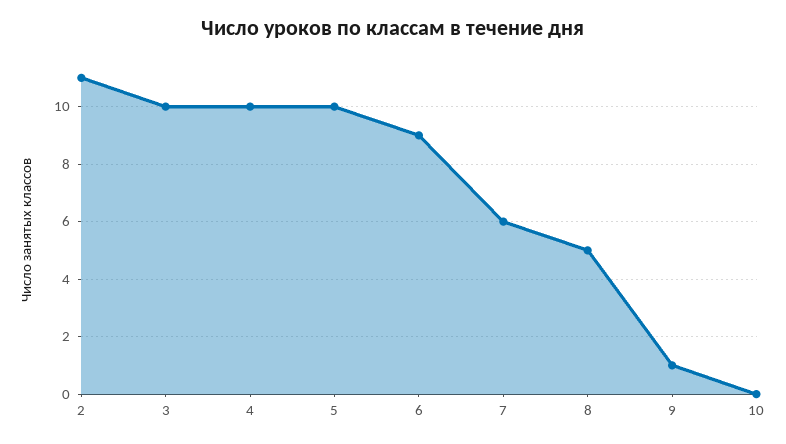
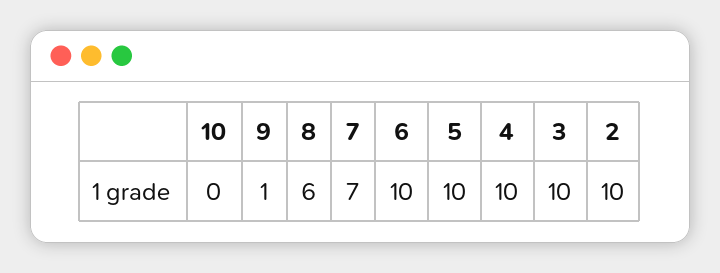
  {
-   "2": 11,
+   "2": 10,
    "3": 10,
    "4": 10,
    "5": 10,
-   "6": 9,
+   "6": 10,
-   "7": 6,
+   "7": 7,
-   "8": 5,
+   "8": 6,
    "9": 1,
    "10": 0
  }

